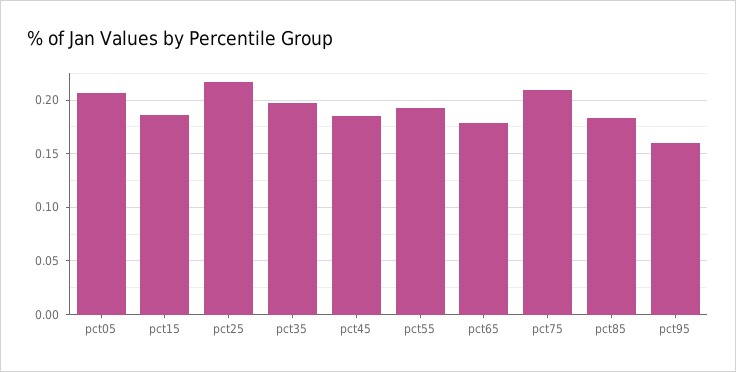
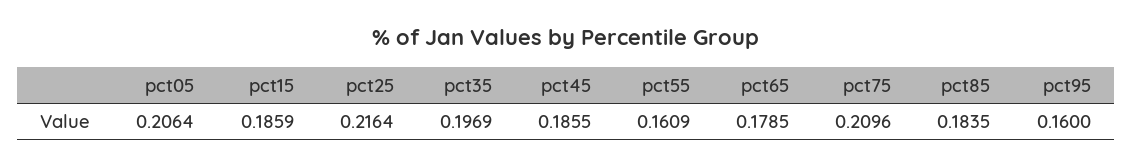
  {
    "pct05": 0.2064,
    "pct15": 0.1859,
    "pct25": 0.2164,
    "pct35": 0.1969,
    "pct45": 0.1855,
-   "pct55": 0.19,
+   "pct55": 0.1609,
    "pct65": 0.1785,
    "pct75": 0.2096,
    "pct85": 0.1835,
    "pct95": 0.16
  }

